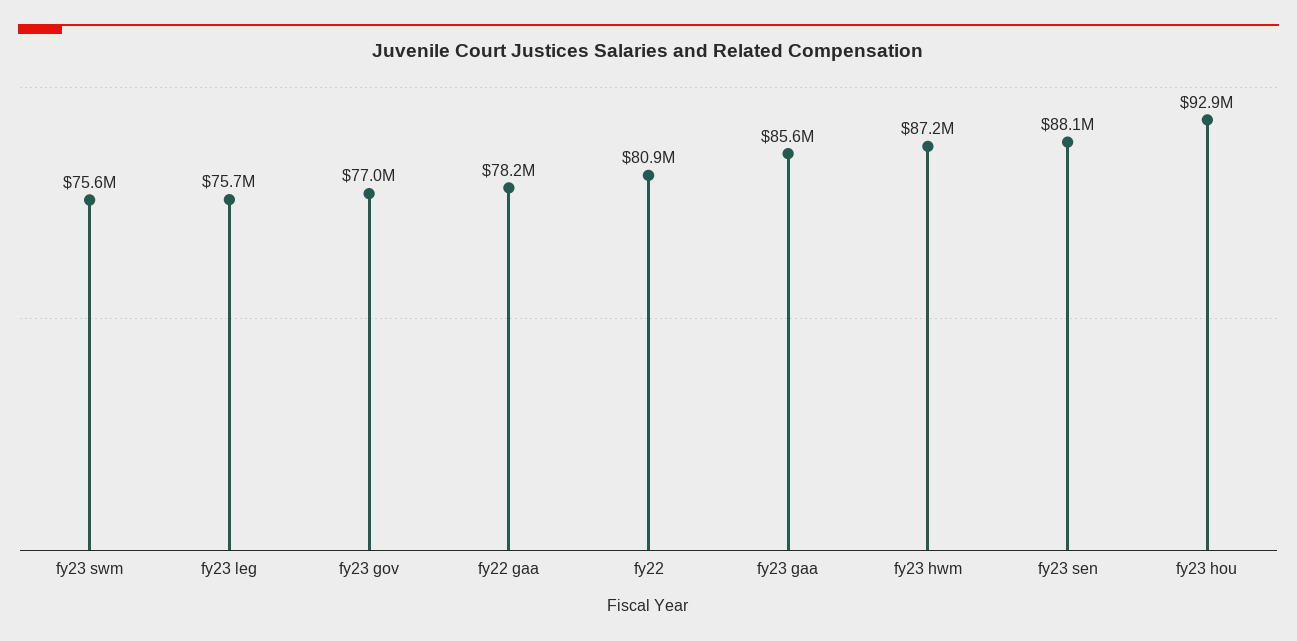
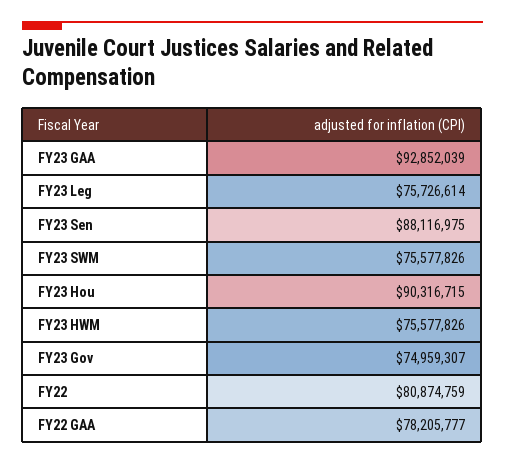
  {
    "fy23 swm": 75577826,
    "fy23 leg": 75726614,
-   "fy23 gov": 77000000,
+   "fy23 gov": 74959307,
    "fy22 gaa": 78205777,
    "fy22": 80874759,
-   "fy23 gaa": 85600000,
+   "fy23 gaa": 92852039,
-   "fy23 hwm": 87200000,
+   "fy23 hwm": 75577826,
    "fy23 sen": 88116975,
-   "fy23 hou": 92900000
+   "fy23 hou": 90316715
  }

